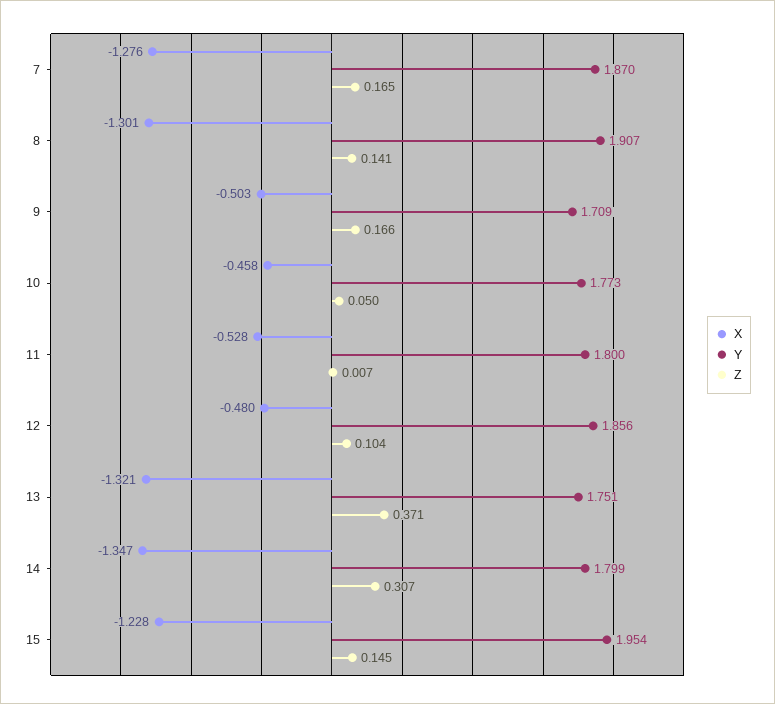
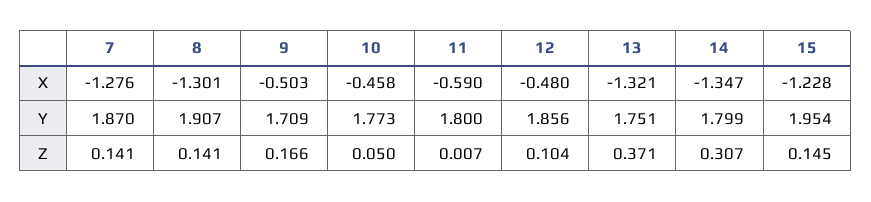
  {
    "X": {
      "7": -1.276,
      "8": -1.301,
      "9": -0.503,
      "10": -0.458,
-     "11": -0.528,
+     "11": -0.59,
      "12": -0.48,
      "13": -1.321,
      "14": -1.347,
      "15": -1.228
    },
    "Y": {
      "7": 1.87,
      "8": 1.907,
      "9": 1.709,
      "10": 1.773,
      "11": 1.8,
      "12": 1.856,
      "13": 1.751,
      "14": 1.799,
      "15": 1.954
    },
    "Z": {
-     "7": 0.165,
+     "7": 0.141,
      "8": 0.141,
      "9": 0.166,
      "10": 0.05,
      "11": 0.007,
      "12": 0.104,
      "13": 0.371,
      "14": 0.307,
      "15": 0.145
    }
  }

